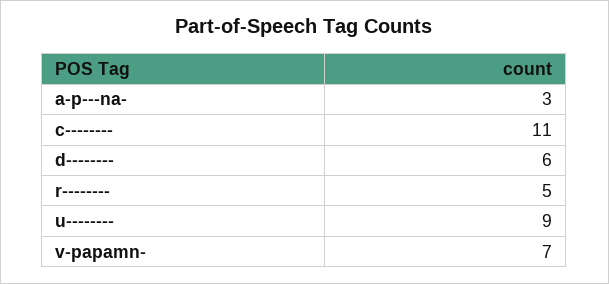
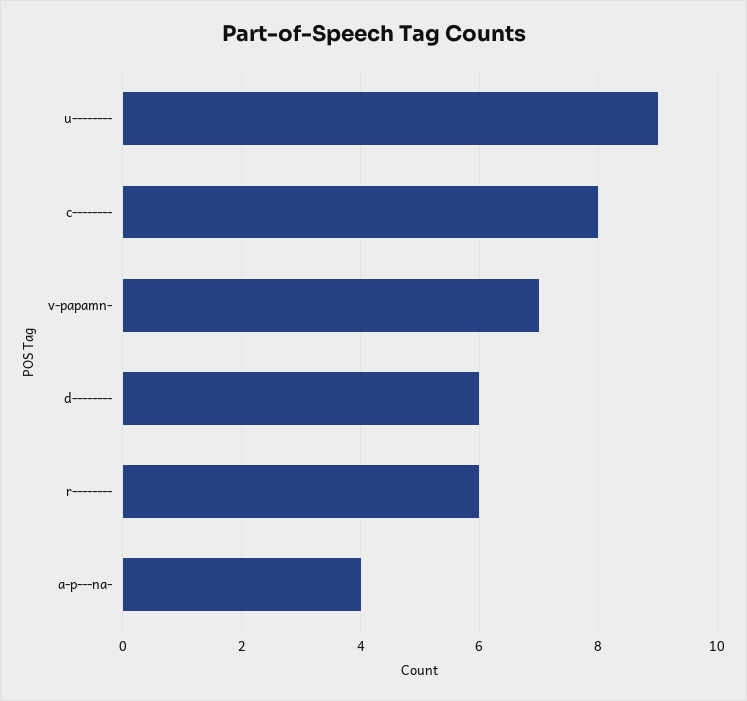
  {
-   "a-p---na-": 3,
+   "a-p---na-": 4,
-   "c--------": 11,
+   "c--------": 8,
    "d--------": 6,
-   "r--------": 5,
+   "r--------": 6,
    "u--------": 9,
    "v-papamn-": 7
  }

